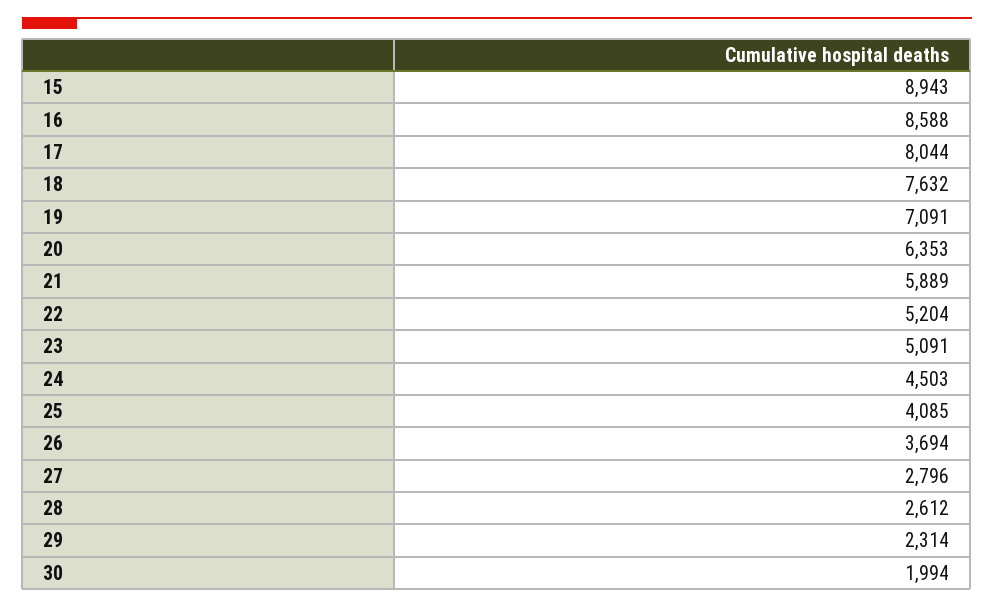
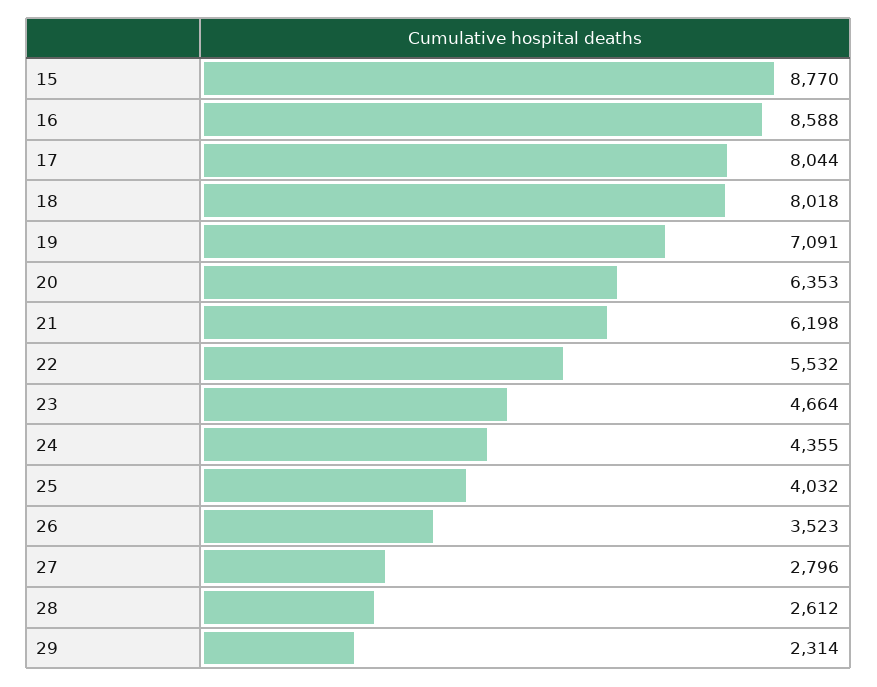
  {
-   "15": 8943,
+   "15": 8770,
    "16": 8588,
    "17": 8044,
-   "18": 7632,
+   "18": 8018,
    "19": 7091,
    "20": 6353,
-   "21": 5889,
+   "21": 6198,
-   "22": 5204,
+   "22": 5532,
-   "23": 5091,
+   "23": 4664,
-   "24": 4503,
+   "24": 4355,
-   "25": 4085,
+   "25": 4032,
-   "26": 3694,
+   "26": 3523,
    "27": 2796,
    "28": 2612,
-   "29": 2314,
+   "29": 2314
-   "30": 1994
  }

